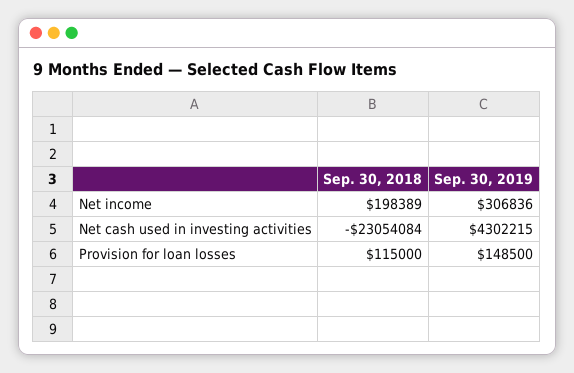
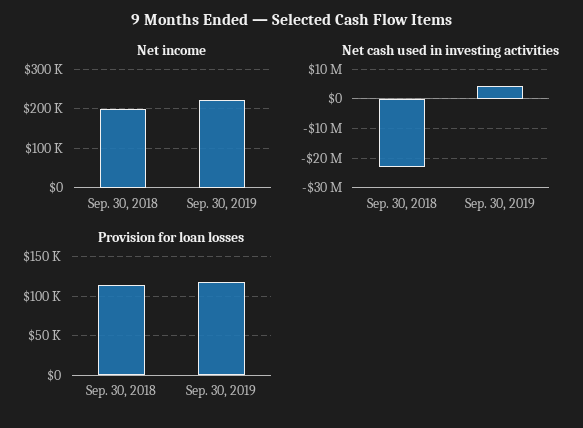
  {
    "Net income": {
      "Sep. 30, 2018": 198389,
-     "Sep. 30, 2019": 306836
+     "Sep. 30, 2019": 220000
    },
    "Net cash used in investing activities": {
      "Sep. 30, 2018": -23054084,
      "Sep. 30, 2019": 4302215
    },
    "Provision for loan losses": {
      "Sep. 30, 2018": 115000,
-     "Sep. 30, 2019": 148500
+     "Sep. 30, 2019": 120000
    }
  }

